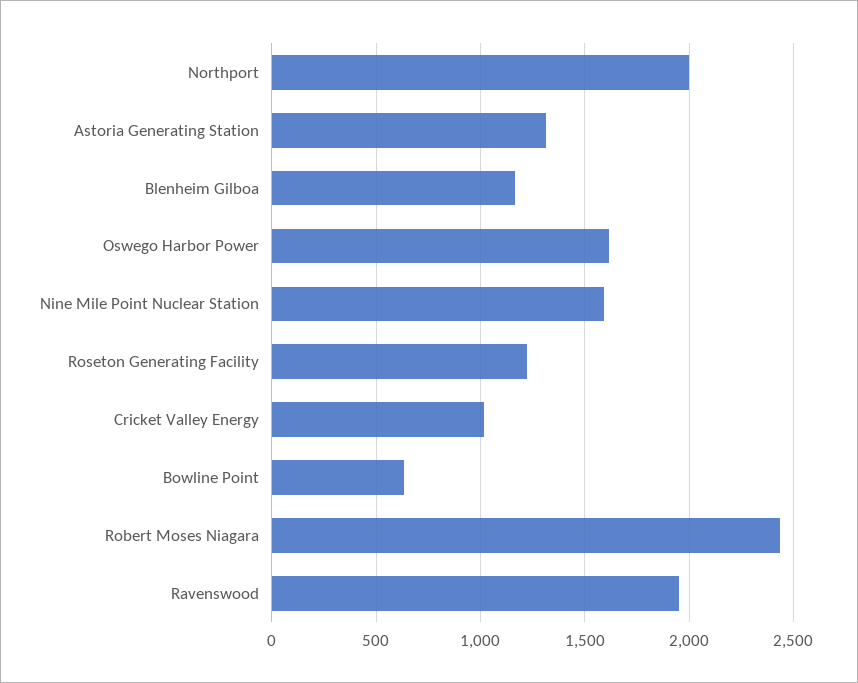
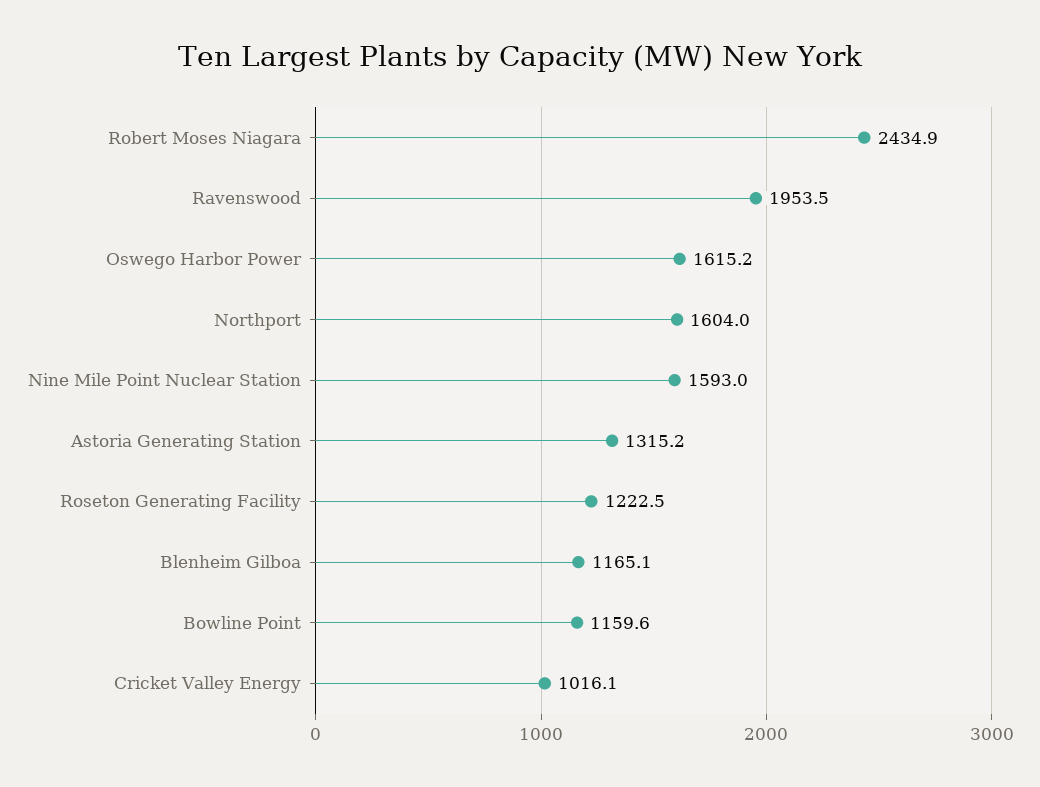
  {
-   "Northport": 2000,
+   "Northport": 1604,
    "Astoria Generating Station": 1315.2,
    "Blenheim Gilboa": 1165.1,
    "Oswego Harbor Power": 1615.2,
    "Nine Mile Point Nuclear Station": 1593,
    "Roseton Generating Facility": 1222.5,
    "Cricket Valley Energy": 1016.1,
-   "Bowline Point": 650,
+   "Bowline Point": 1159.6,
    "Robert Moses Niagara": 2434.9,
    "Ravenswood": 1953.5
  }

